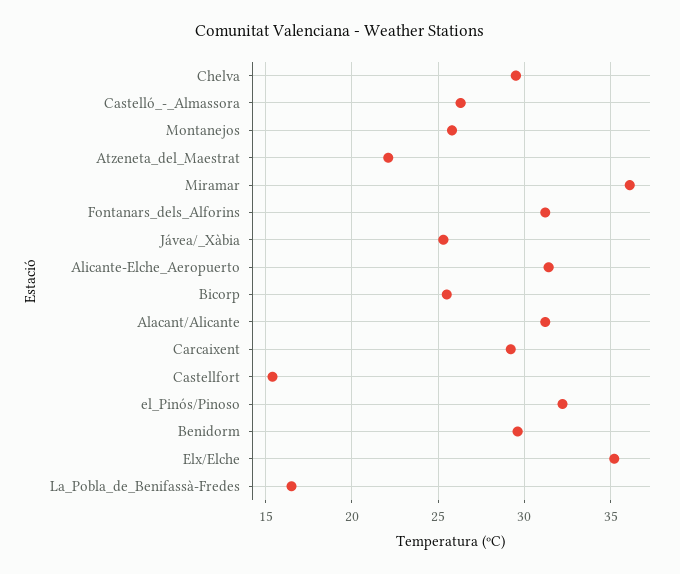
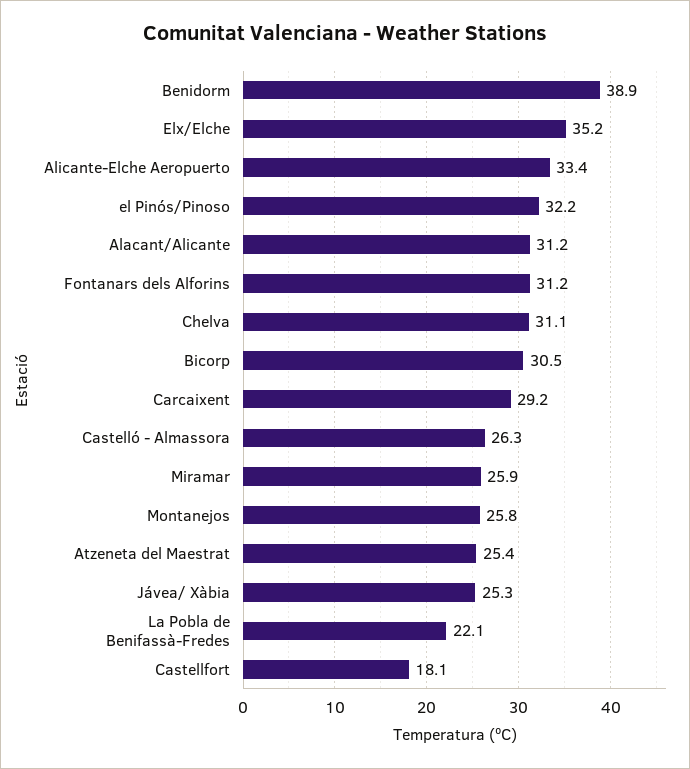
  {
-   "Chelva": 29.5,
+   "Chelva": 31.1,
    "Castelló_-_Almassora": 26.3,
    "Montanejos": 25.8,
-   "Atzeneta_del_Maestrat": 22,
+   "Atzeneta_del_Maestrat": 25.4,
-   "Miramar": 36,
+   "Miramar": 25.9,
    "Fontanars_dels_Alforins": 31.2,
    "Jávea/_Xàbia": 25.3,
-   "Alicante-Elche_Aeropuerto": 31.5,
+   "Alicante-Elche_Aeropuerto": 33.4,
-   "Bicorp": 25.5,
+   "Bicorp": 30.5,
    "Alacant/Alicante": 31.2,
    "Carcaixent": 29.2,
-   "Castellfort": 15.5,
+   "Castellfort": 18.1,
    "el_Pinós/Pinoso": 32.2,
-   "Benidorm": 29.5,
+   "Benidorm": 38.9,
    "Elx/Elche": 35.2,
-   "La_Pobla_de_Benifassà-Fredes": 16.5
+   "La_Pobla_de_Benifassà-Fredes": 22.1
  }

